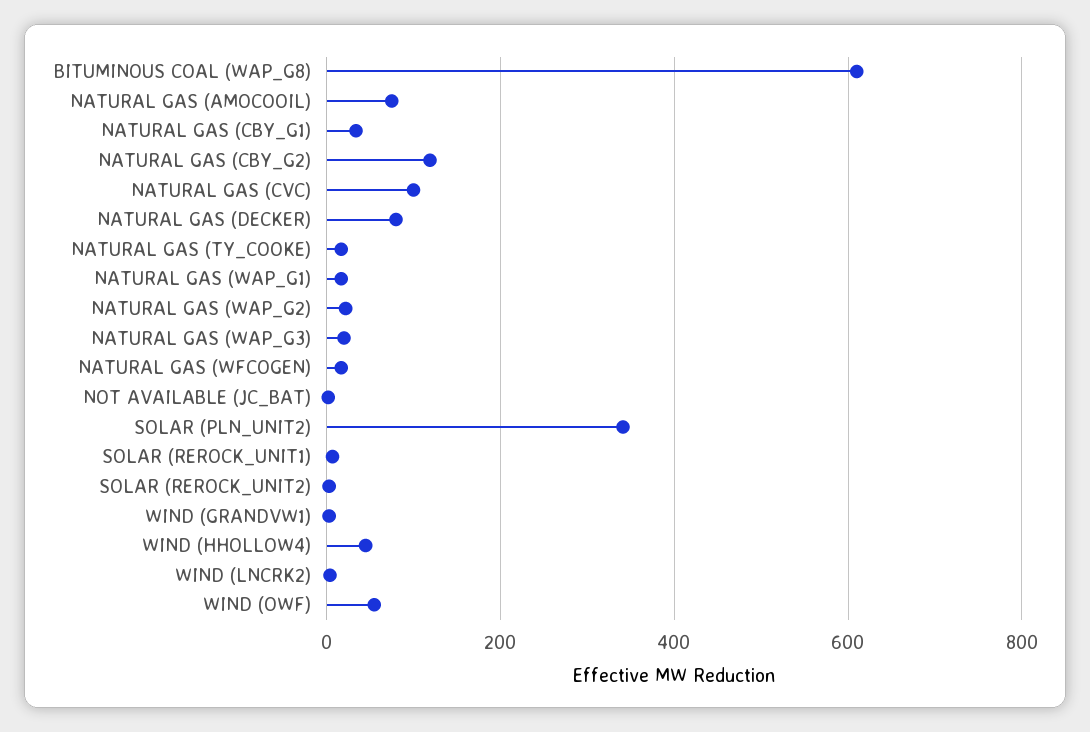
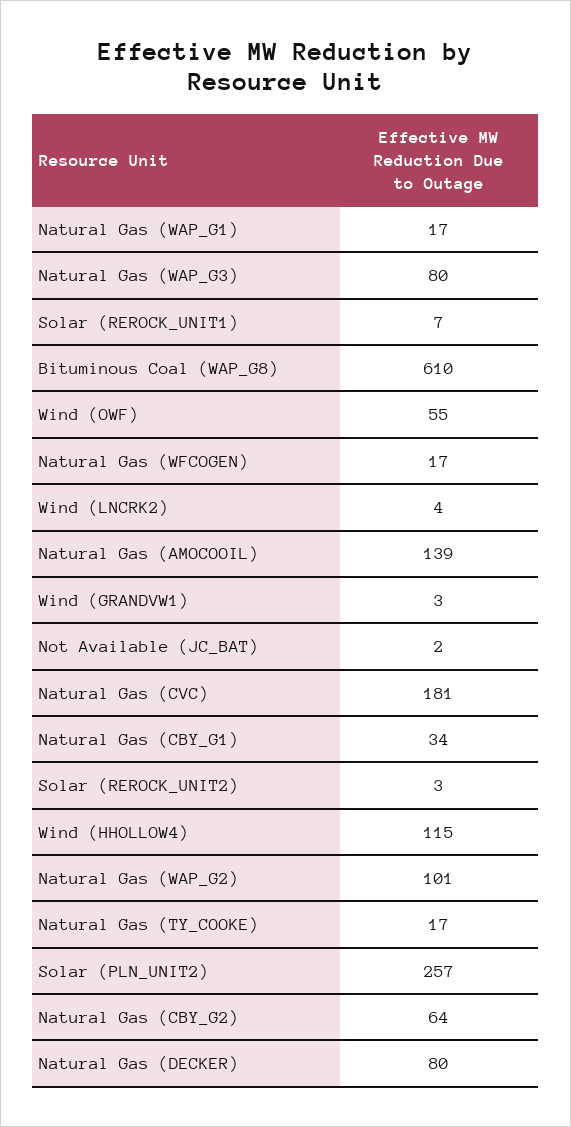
  {
    "BITUMINOUS COAL (WAP_G8)": 610,
-   "NATURAL GAS (AMOCOOIL)": 80,
+   "NATURAL GAS (AMOCOOIL)": 139,
    "NATURAL GAS (CBY_G1)": 34,
-   "NATURAL GAS (CBY_G2)": 120,
+   "NATURAL GAS (CBY_G2)": 64,
-   "NATURAL GAS (CVC)": 100,
+   "NATURAL GAS (CVC)": 181,
    "NATURAL GAS (DECKER)": 80,
    "NATURAL GAS (TY_COOKE)": 17,
    "NATURAL GAS (WAP_G1)": 17,
-   "NATURAL GAS (WAP_G2)": 20,
+   "NATURAL GAS (WAP_G2)": 101,
-   "NATURAL GAS (WAP_G3)": 20,
+   "NATURAL GAS (WAP_G3)": 80,
    "NATURAL GAS (WFCOGEN)": 17,
    "NOT AVAILABLE (JC_BAT)": 2,
-   "SOLAR (PLN_UNIT2)": 340,
+   "SOLAR (PLN_UNIT2)": 257,
    "SOLAR (REROCK_UNIT1)": 7,
    "SOLAR (REROCK_UNIT2)": 3,
    "WIND (GRANDVW1)": 3,
-   "WIND (HHOLLOW4)": 40,
+   "WIND (HHOLLOW4)": 115,
    "WIND (LNCRK2)": 4,
    "WIND (OWF)": 55
  }

